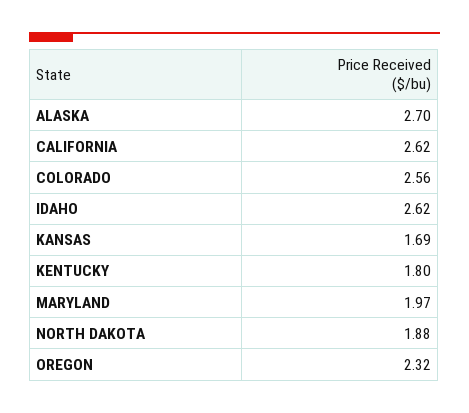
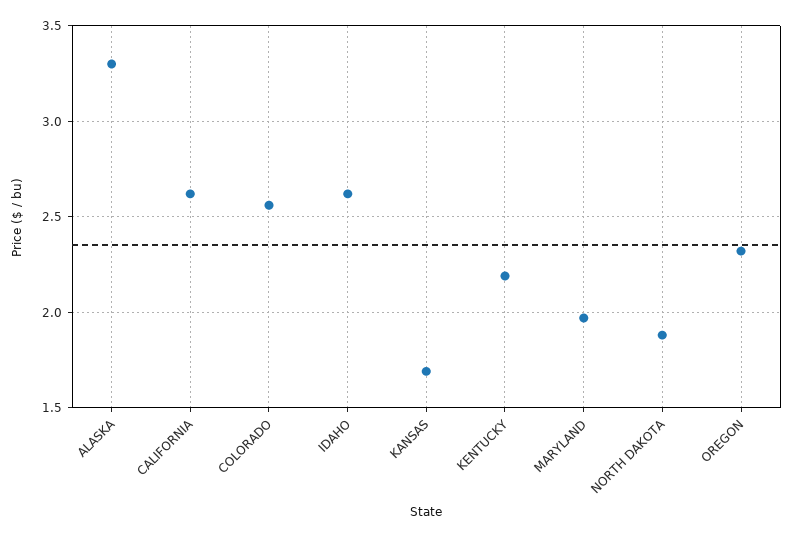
  {
-   "ALASKA": 2.7,
+   "ALASKA": 3.3,
    "CALIFORNIA": 2.62,
    "COLORADO": 2.56,
    "IDAHO": 2.62,
    "KANSAS": 1.69,
-   "KENTUCKY": 1.8,
+   "KENTUCKY": 2.2,
    "MARYLAND": 1.97,
    "NORTH DAKOTA": 1.88,
    "OREGON": 2.32
  }

